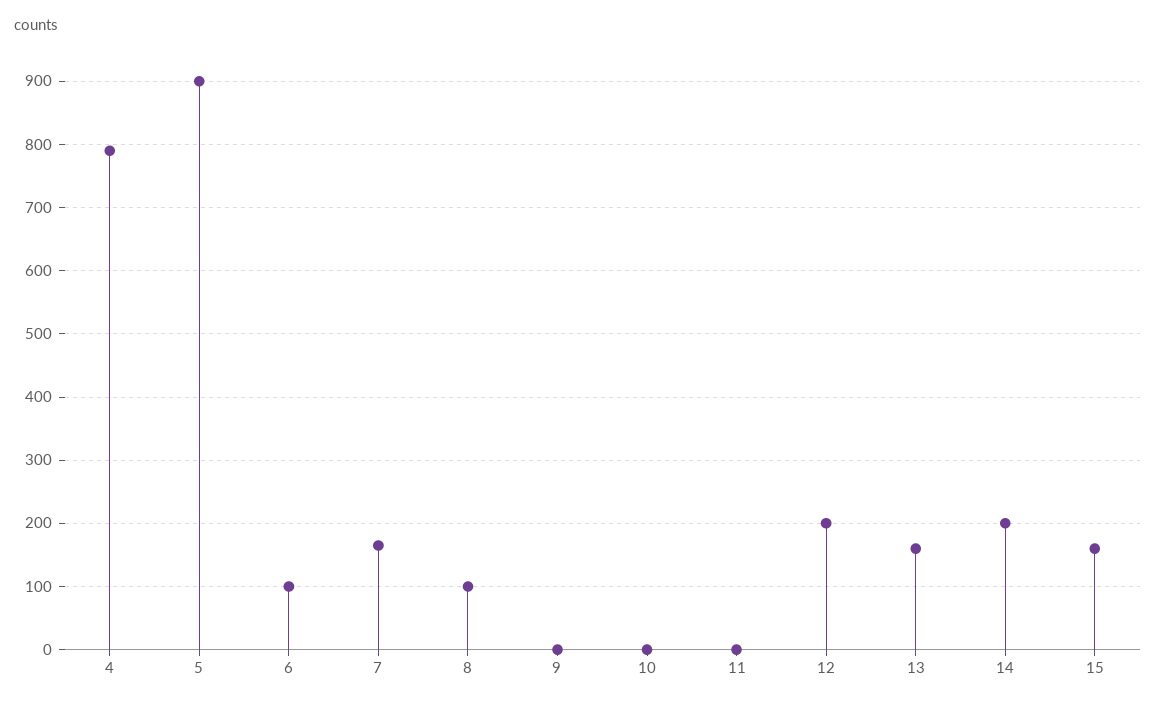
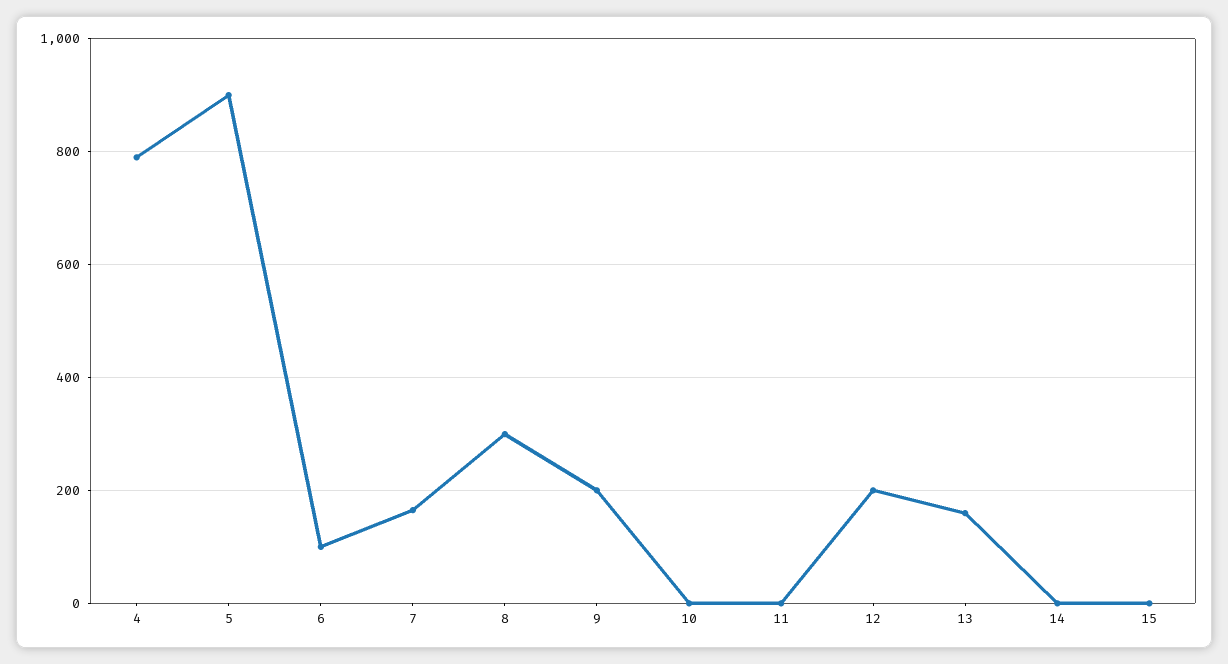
  {
    "4": 790,
    "5": 900,
    "6": 100,
    "7": 170,
-   "8": 100,
+   "8": 300,
-   "9": 0,
+   "9": 200,
    "10": 0,
    "11": 0,
    "12": 200,
    "13": 160,
-   "14": 200,
+   "14": 0,
-   "15": 160
+   "15": 0
  }

